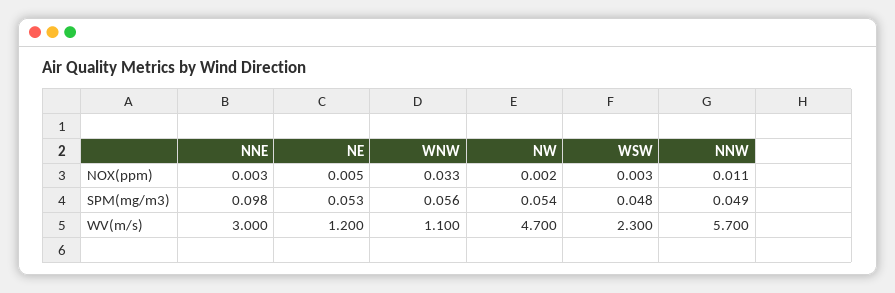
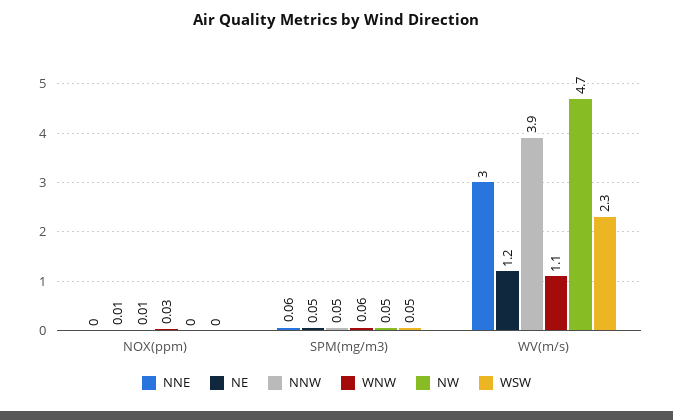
  {
    "NNE": {
      "NOX(ppm)": 0.003,
-     "SPM(mg/m3)": 0.098,
+     "SPM(mg/m3)": 0.06,
      "WV(m/s)": 3
    },
    "NE": {
      "NOX(ppm)": 0.005,
      "SPM(mg/m3)": 0.053,
      "WV(m/s)": 1.2
    },
    "WNW": {
      "NOX(ppm)": 0.033,
      "SPM(mg/m3)": 0.056,
      "WV(m/s)": 1.1
    },
    "NW": {
      "NOX(ppm)": 0.002,
      "SPM(mg/m3)": 0.054,
      "WV(m/s)": 4.7
    },
    "WSW": {
      "NOX(ppm)": 0.003,
      "SPM(mg/m3)": 0.048,
      "WV(m/s)": 2.3
    },
    "NNW": {
      "NOX(ppm)": 0.011,
      "SPM(mg/m3)": 0.049,
-     "WV(m/s)": 5.7
+     "WV(m/s)": 3.9
    }
  }

